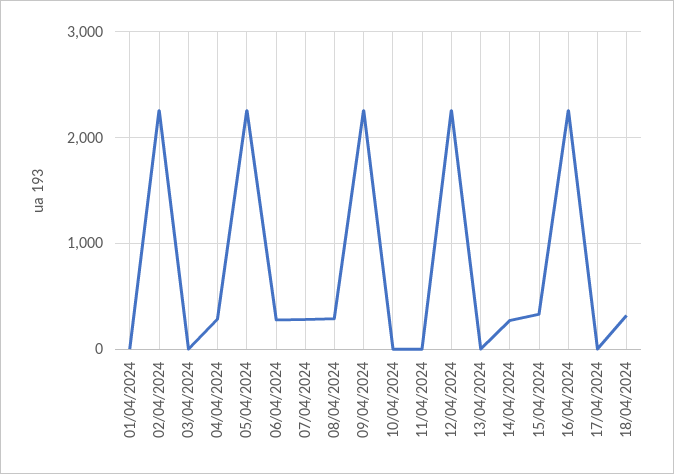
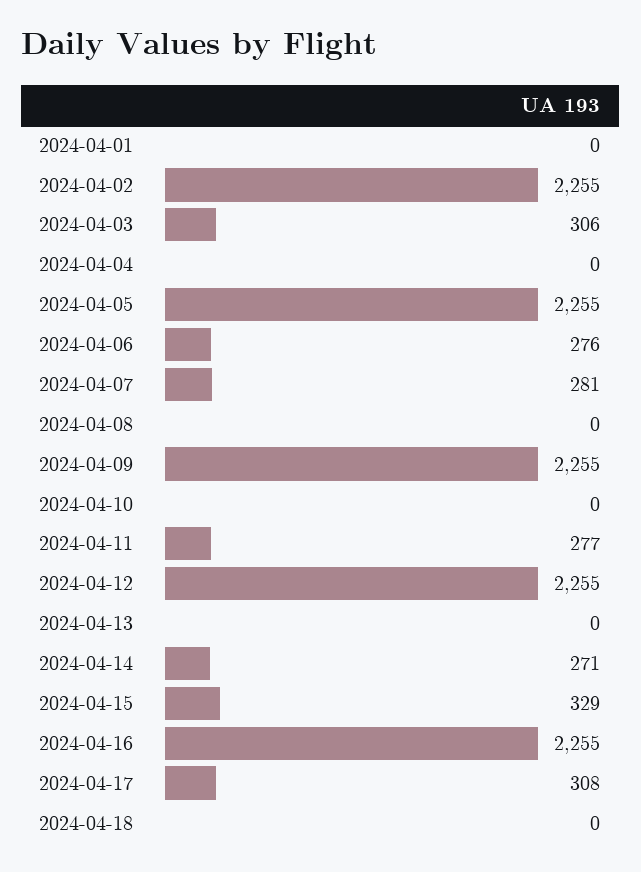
  {
    "01/04/2024": 0,
    "02/04/2024": 2255,
-   "03/04/2024": 0,
+   "03/04/2024": 306,
-   "04/04/2024": 300,
+   "04/04/2024": 0,
    "05/04/2024": 2255,
    "06/04/2024": 276,
    "07/04/2024": 281,
-   "08/04/2024": 300,
+   "08/04/2024": 0,
    "09/04/2024": 2255,
    "10/04/2024": 0,
-   "11/04/2024": 0,
+   "11/04/2024": 277,
    "12/04/2024": 2255,
    "13/04/2024": 0,
    "14/04/2024": 271,
    "15/04/2024": 329,
    "16/04/2024": 2255,
-   "17/04/2024": 0,
+   "17/04/2024": 308,
-   "18/04/2024": 300
+   "18/04/2024": 0
  }

